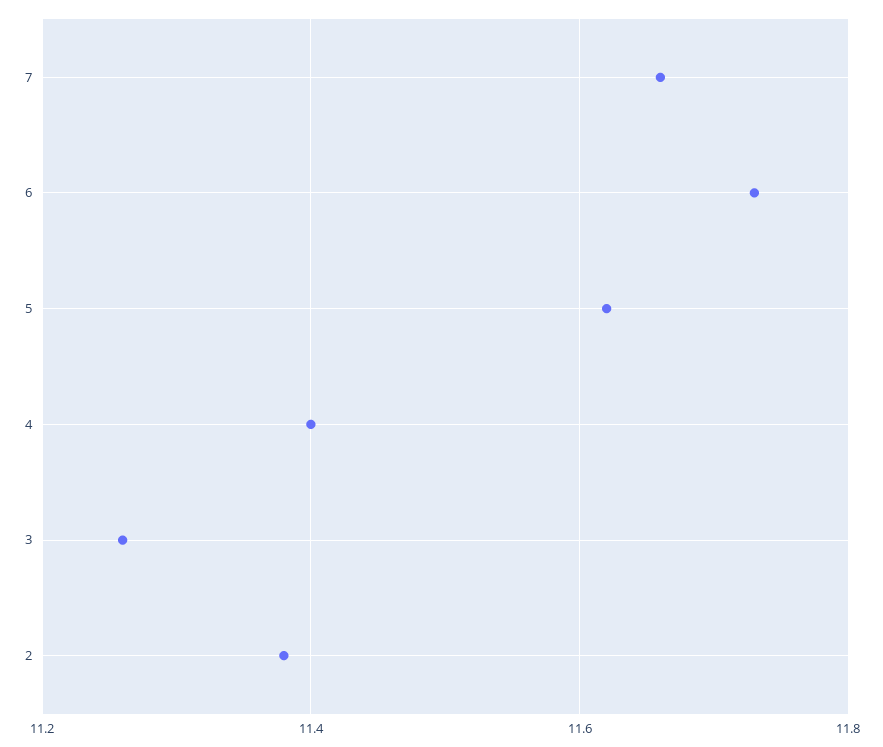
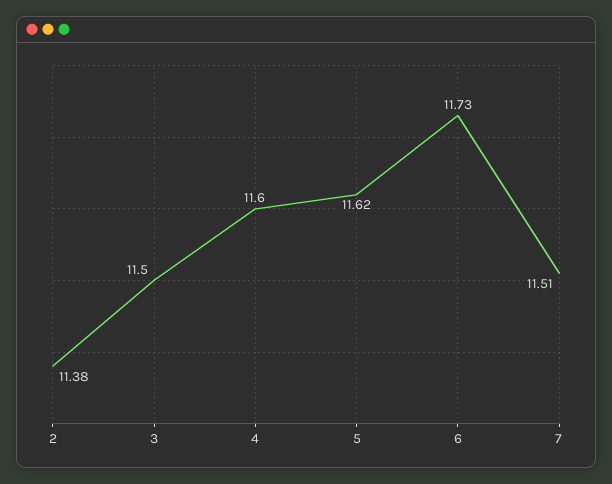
  {
-   "7": 11.65,
+   "7": 11.51,
    "6": 11.73,
    "5": 11.62,
-   "4": 11.4,
+   "4": 11.6,
-   "3": 11.25,
+   "3": 11.5,
    "2": 11.38
  }

